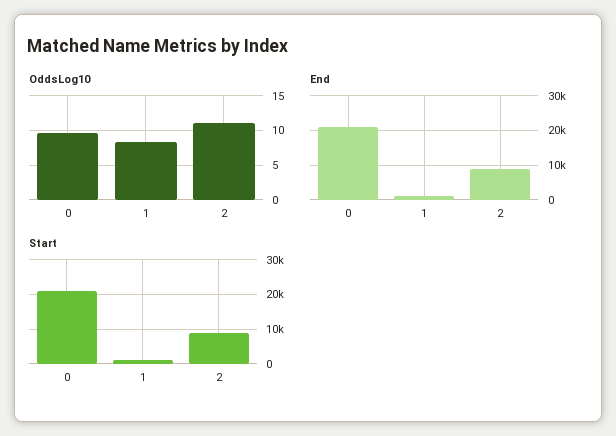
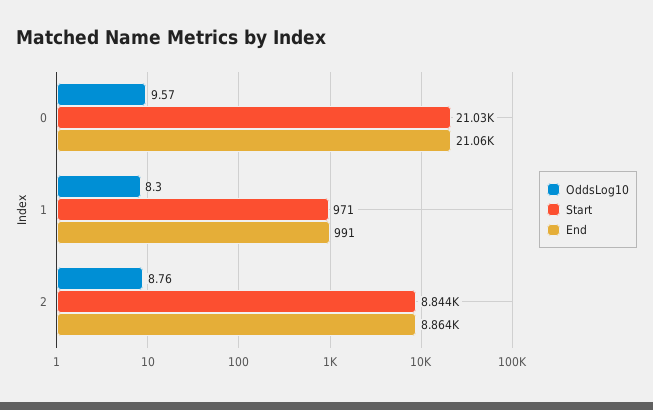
  {
    "OddsLog10": {
      "0": 9.57,
      "1": 8.3,
-     "2": 11
+     "2": 8.76
    },
    "End": {
      "0": 21060,
      "1": 991,
      "2": 8864
    },
    "Start": {
      "0": 21030,
      "1": 971,
      "2": 8844
    }
  }

